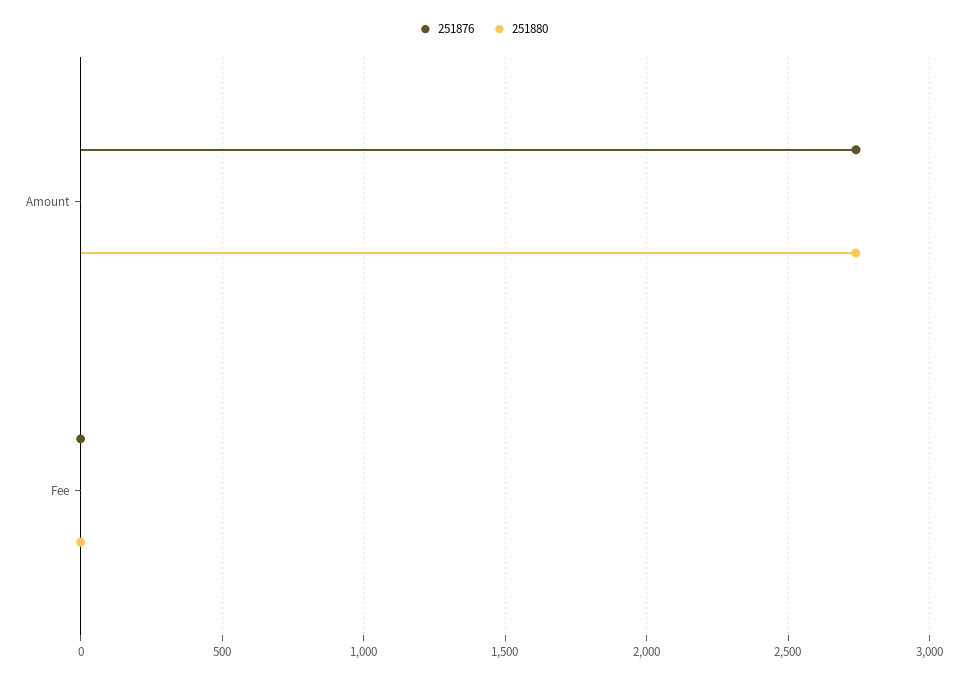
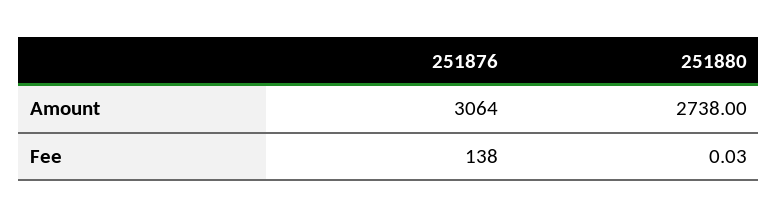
  {
    "251876": {
-     "Amount": 2750,
+     "Amount": 3064,
-     "Fee": 0
+     "Fee": 138
    },
    "251880": {
      "Amount": 2738,
      "Fee": 0.03
    }
  }

